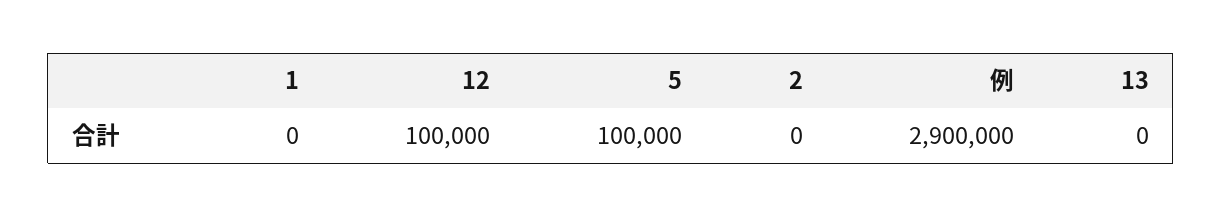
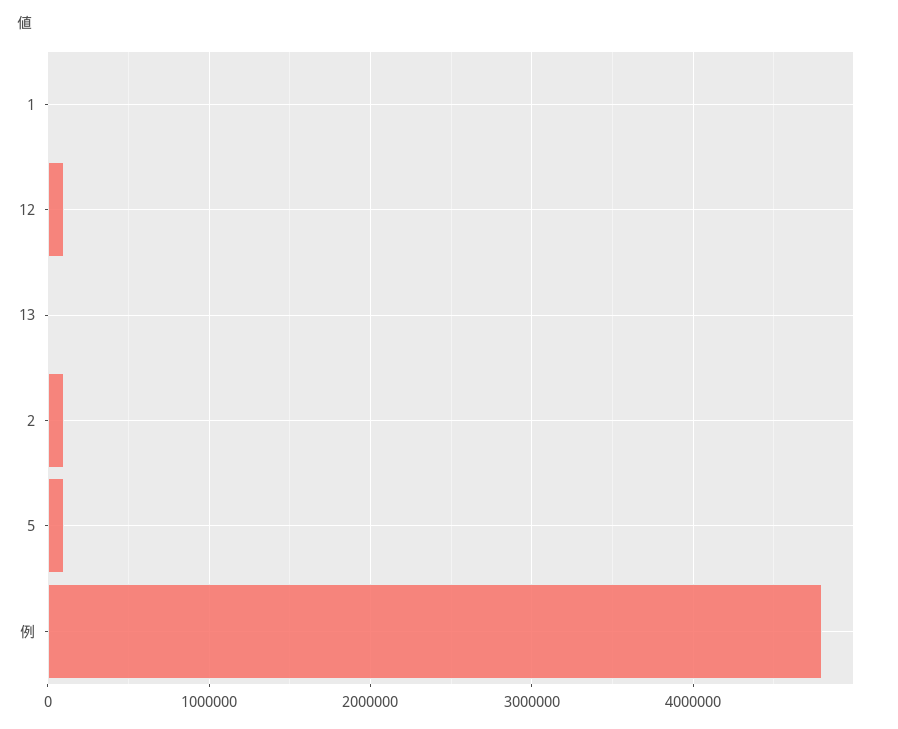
  {
    "1": 0,
    "12": 100000,
    "5": 100000,
-   "2": 0,
+   "2": 100000,
-   "例": 2900000,
+   "例": 4800000,
    "13": 0
  }

